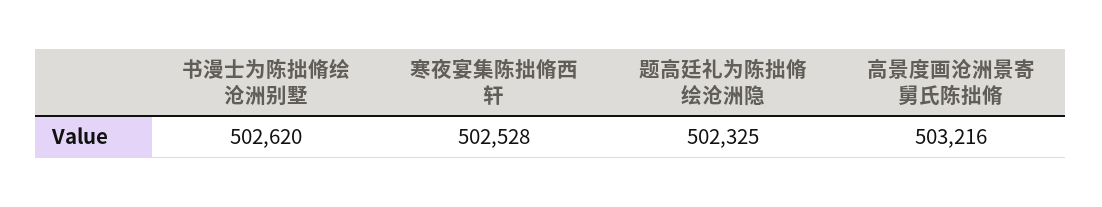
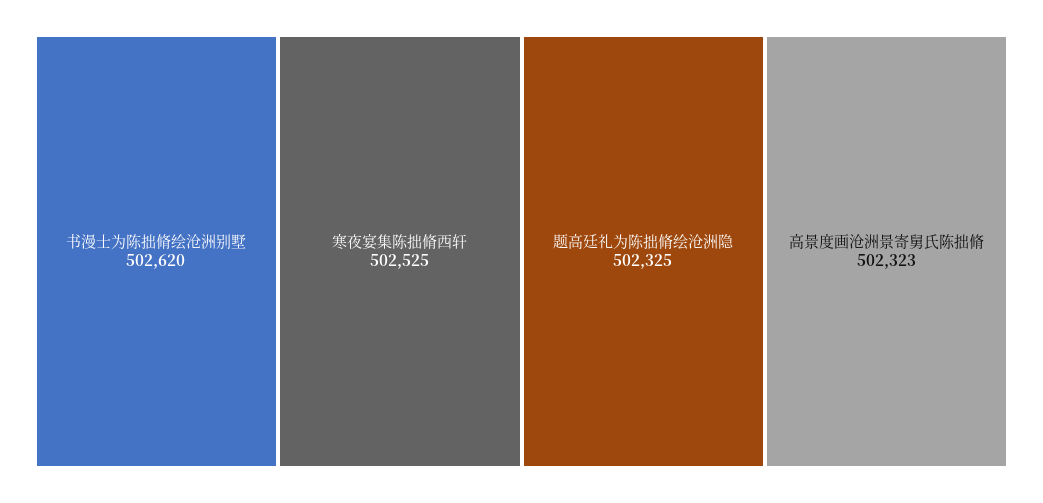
  {
    "书漫士为陈拙脩绘沧洲别墅": 502620,
-   "寒夜宴集陈拙脩西轩": 502528,
+   "寒夜宴集陈拙脩西轩": 502525,
    "题高廷礼为陈拙脩绘沧洲隐": 502325,
-   "高景度画沧洲景寄舅氏陈拙脩": 503216
+   "高景度画沧洲景寄舅氏陈拙脩": 502323
  }

